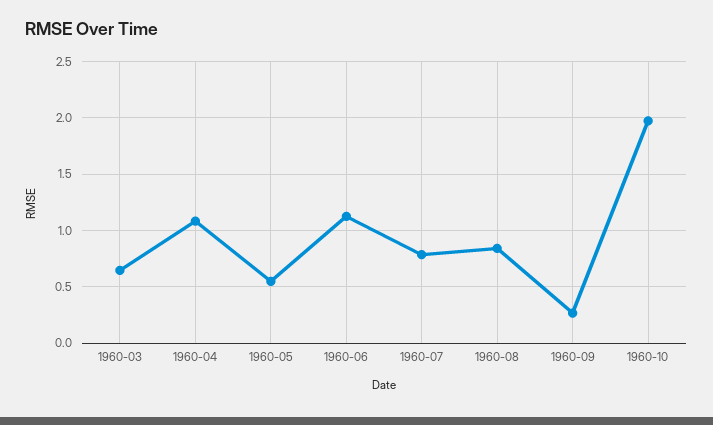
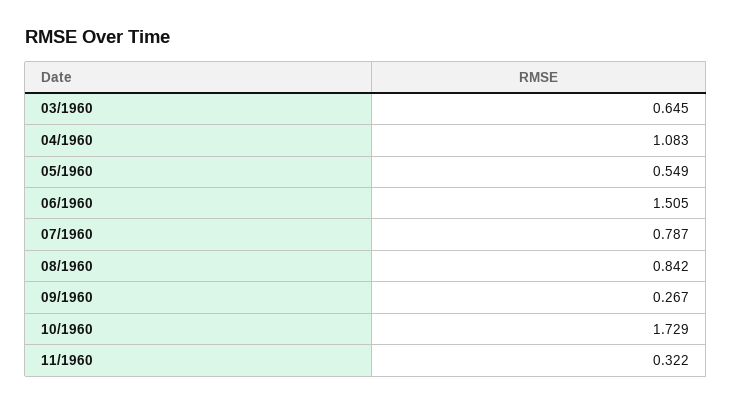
  {
    "1960-03": 0.645,
    "1960-04": 1.083,
    "1960-05": 0.549,
-   "1960-06": 1.1,
+   "1960-06": 1.505,
    "1960-07": 0.787,
    "1960-08": 0.842,
    "1960-09": 0.267,
-   "1960-10": 2
+   "1960-10": 1.729,
+   "11/1960": 0.322
  }

